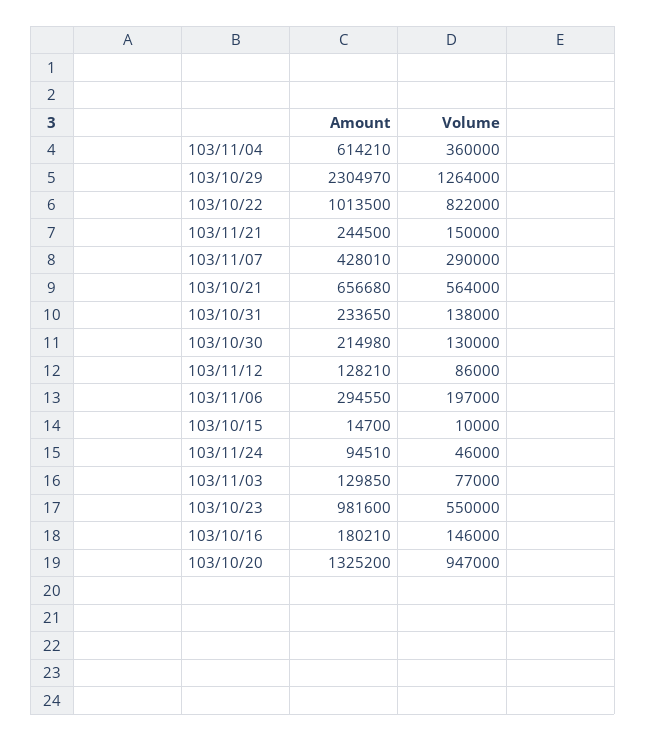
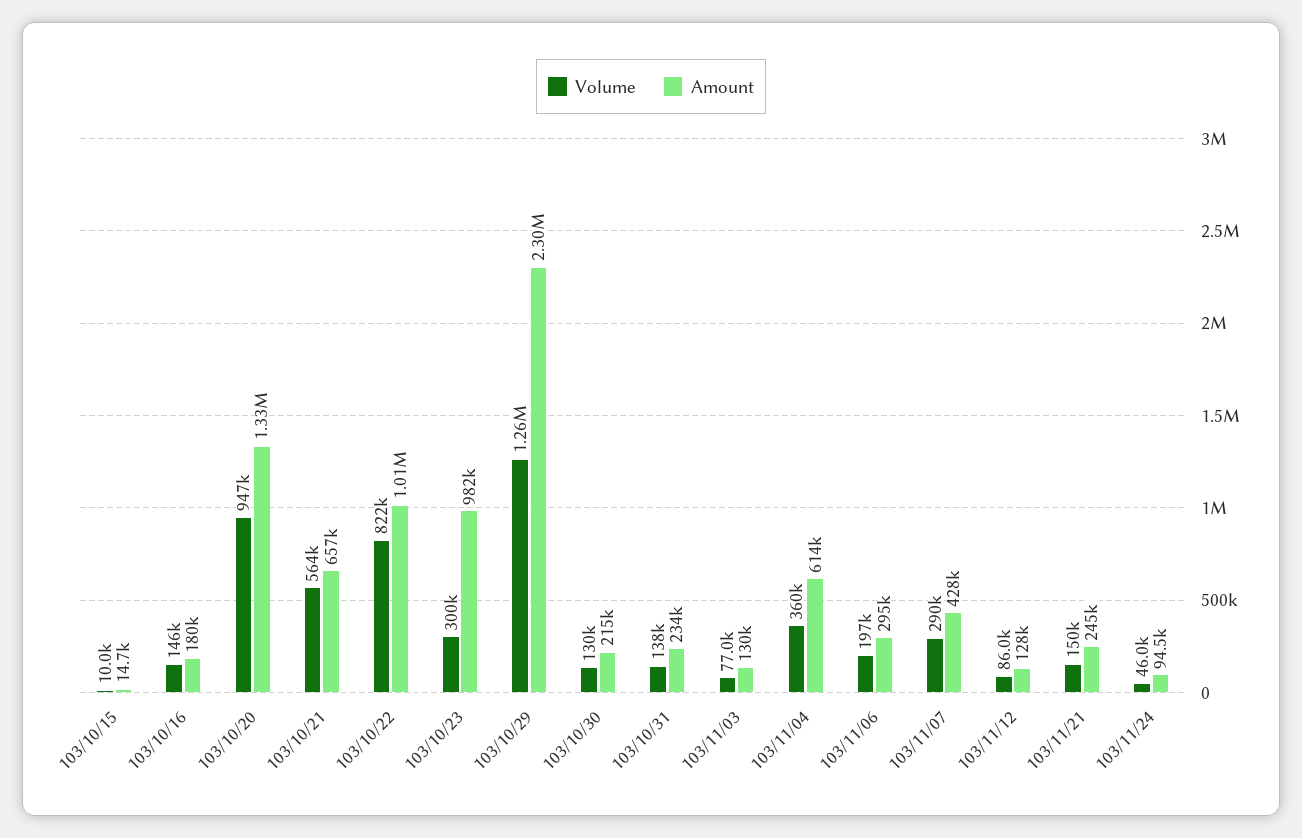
  {
    "Amount": {
      "103/11/04": 614210,
      "103/10/29": 2304970,
      "103/10/22": 1013500,
      "103/11/21": 244500,
      "103/11/07": 428010,
      "103/10/21": 656680,
      "103/10/31": 233650,
      "103/10/30": 214980,
      "103/11/12": 128210,
      "103/11/06": 294550,
      "103/10/15": 14700,
      "103/11/24": 94510,
      "103/11/03": 129850,
      "103/10/23": 981600,
      "103/10/16": 180210,
      "103/10/20": 1325200
    },
    "Volume": {
      "103/11/04": 360000,
      "103/10/29": 1264000,
      "103/10/22": 822000,
      "103/11/21": 150000,
      "103/11/07": 290000,
      "103/10/21": 564000,
      "103/10/31": 138000,
      "103/10/30": 130000,
      "103/11/12": 86000,
      "103/11/06": 197000,
      "103/10/15": 10000,
      "103/11/24": 46000,
      "103/11/03": 77000,
-     "103/10/23": 550000,
+     "103/10/23": 300000,
      "103/10/16": 146000,
      "103/10/20": 947000
    }
  }

